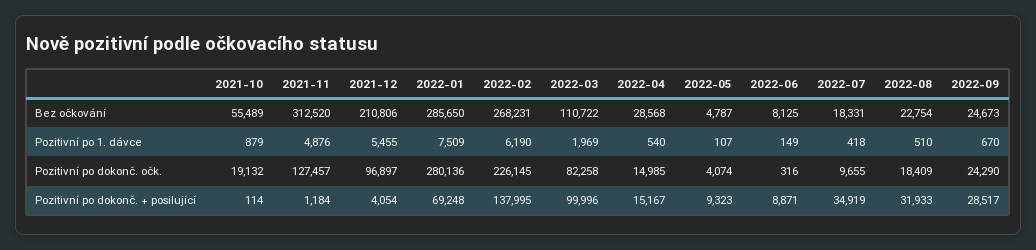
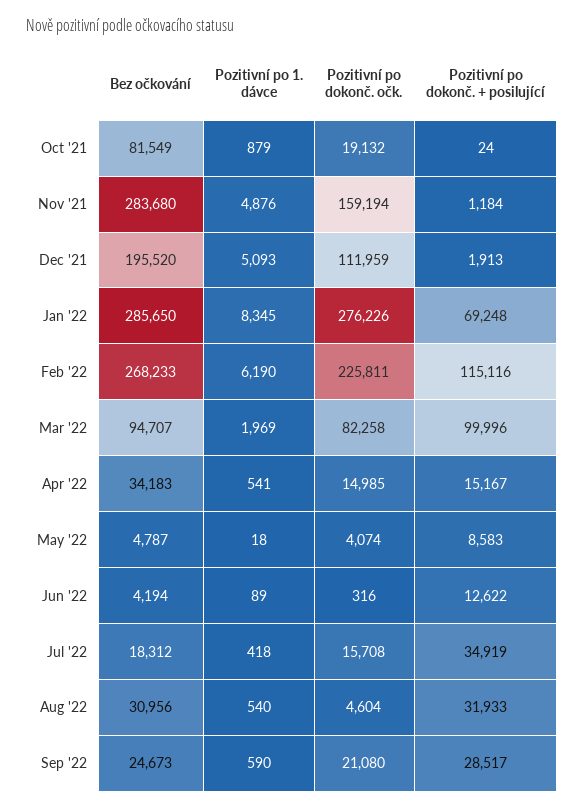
  {
    "2021-10": {
-     "Bez očkování": 55489,
+     "Bez očkování": 81549,
      "Pozitivní po 1. dávce": 879,
      "Pozitivní po dokonč. očk.": 19132,
-     "Pozitivní po dokonč. + posilující": 114
+     "Pozitivní po dokonč. + posilující": 24
    },
    "2021-11": {
-     "Bez očkování": 312520,
+     "Bez očkování": 283680,
      "Pozitivní po 1. dávce": 4876,
-     "Pozitivní po dokonč. očk.": 127457,
+     "Pozitivní po dokonč. očk.": 159194,
      "Pozitivní po dokonč. + posilující": 1184
    },
    "2021-12": {
-     "Bez očkování": 210806,
+     "Bez očkování": 195520,
-     "Pozitivní po 1. dávce": 5455,
+     "Pozitivní po 1. dávce": 5093,
-     "Pozitivní po dokonč. očk.": 96897,
+     "Pozitivní po dokonč. očk.": 111959,
-     "Pozitivní po dokonč. + posilující": 4054
+     "Pozitivní po dokonč. + posilující": 1913
    },
    "2022-01": {
      "Bez očkování": 285650,
-     "Pozitivní po 1. dávce": 7509,
+     "Pozitivní po 1. dávce": 8345,
-     "Pozitivní po dokonč. očk.": 280136,
+     "Pozitivní po dokonč. očk.": 276226,
      "Pozitivní po dokonč. + posilující": 69248
    },
    "2022-02": {
-     "Bez očkování": 268231,
+     "Bez očkování": 268233,
      "Pozitivní po 1. dávce": 6190,
-     "Pozitivní po dokonč. očk.": 226145,
+     "Pozitivní po dokonč. očk.": 225811,
-     "Pozitivní po dokonč. + posilující": 137995
+     "Pozitivní po dokonč. + posilující": 115116
    },
    "2022-03": {
-     "Bez očkování": 110722,
+     "Bez očkování": 94707,
      "Pozitivní po 1. dávce": 1969,
      "Pozitivní po dokonč. očk.": 82258,
      "Pozitivní po dokonč. + posilující": 99996
    },
    "2022-04": {
-     "Bez očkování": 28568,
+     "Bez očkování": 34183,
-     "Pozitivní po 1. dávce": 540,
+     "Pozitivní po 1. dávce": 541,
      "Pozitivní po dokonč. očk.": 14985,
      "Pozitivní po dokonč. + posilující": 15167
    },
    "2022-05": {
      "Bez očkování": 4787,
-     "Pozitivní po 1. dávce": 107,
+     "Pozitivní po 1. dávce": 18,
      "Pozitivní po dokonč. očk.": 4074,
-     "Pozitivní po dokonč. + posilující": 9323
+     "Pozitivní po dokonč. + posilující": 8583
    },
    "2022-06": {
-     "Bez očkování": 8125,
+     "Bez očkování": 4194,
-     "Pozitivní po 1. dávce": 149,
+     "Pozitivní po 1. dávce": 89,
      "Pozitivní po dokonč. očk.": 316,
-     "Pozitivní po dokonč. + posilující": 8871
+     "Pozitivní po dokonč. + posilující": 12622
    },
    "2022-07": {
-     "Bez očkování": 18331,
+     "Bez očkování": 18312,
      "Pozitivní po 1. dávce": 418,
-     "Pozitivní po dokonč. očk.": 9655,
+     "Pozitivní po dokonč. očk.": 15708,
      "Pozitivní po dokonč. + posilující": 34919
    },
    "2022-08": {
-     "Bez očkování": 22754,
+     "Bez očkování": 30956,
-     "Pozitivní po 1. dávce": 510,
+     "Pozitivní po 1. dávce": 540,
-     "Pozitivní po dokonč. očk.": 18409,
+     "Pozitivní po dokonč. očk.": 4604,
      "Pozitivní po dokonč. + posilující": 31933
    },
    "2022-09": {
      "Bez očkování": 24673,
-     "Pozitivní po 1. dávce": 670,
+     "Pozitivní po 1. dávce": 590,
-     "Pozitivní po dokonč. očk.": 24290,
+     "Pozitivní po dokonč. očk.": 21080,
      "Pozitivní po dokonč. + posilující": 28517
    }
  }

